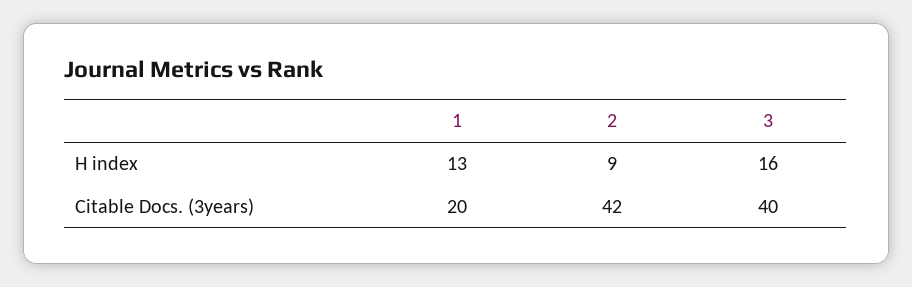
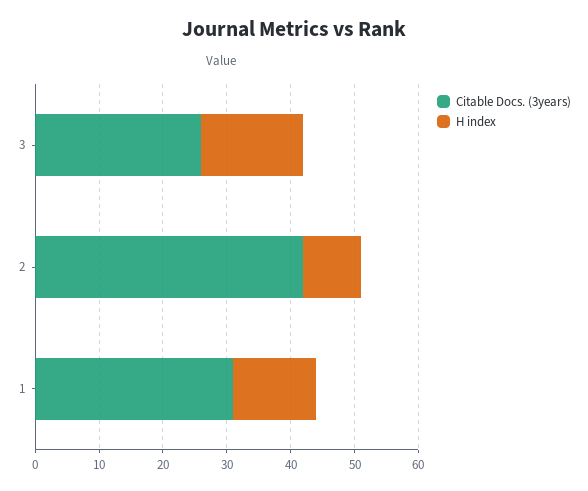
  {
    "H index": {
      "1": 13,
      "2": 9,
      "3": 16
    },
    "Citable Docs. (3years)": {
-     "1": 20,
+     "1": 30,
      "2": 42,
-     "3": 40
+     "3": 25
    }
  }

